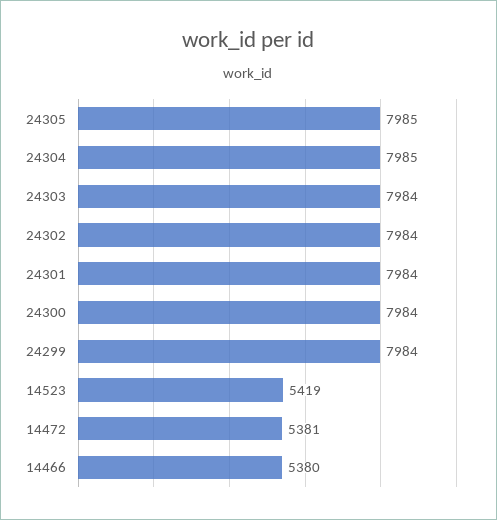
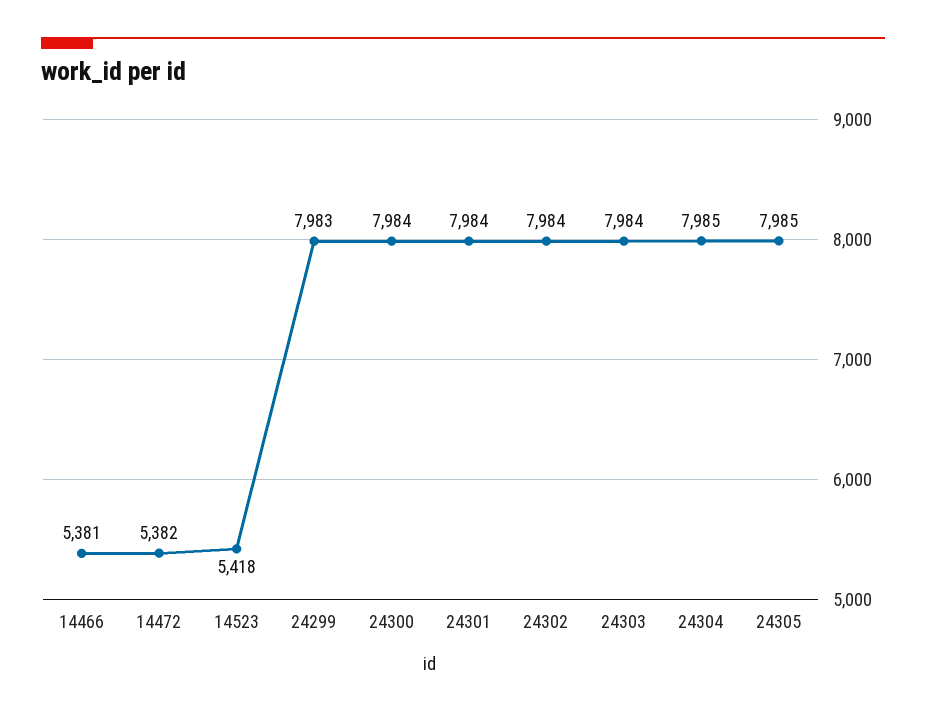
  {
    "24305": 7985,
    "24304": 7985,
    "24303": 7984,
    "24302": 7984,
    "24301": 7984,
    "24300": 7984,
-   "24299": 7984,
+   "24299": 7983,
-   "14523": 5419,
+   "14523": 5418,
-   "14472": 5381,
+   "14472": 5382,
-   "14466": 5380
+   "14466": 5381
  }

